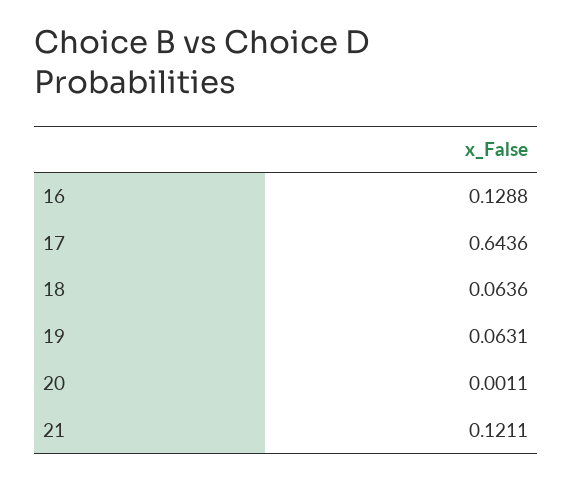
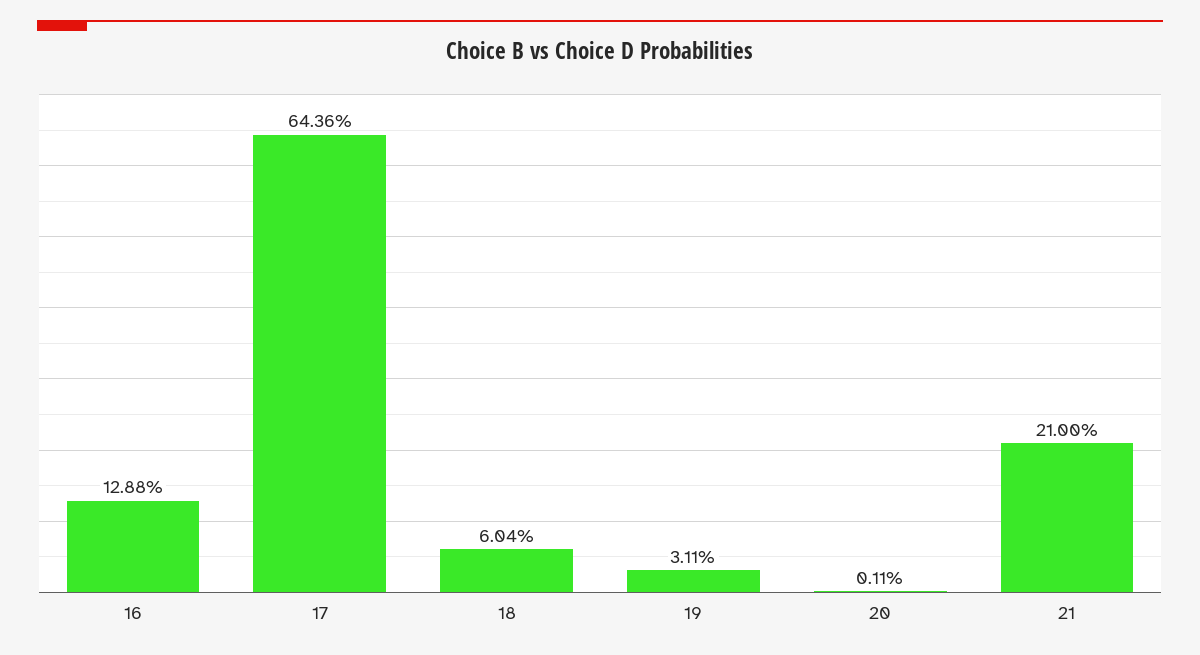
  {
    "16": 0.1288,
    "17": 0.6436,
-   "18": 0.0636,
+   "18": 0.0604,
-   "19": 0.0631,
+   "19": 0.0311,
    "20": 0.0011,
-   "21": 0.1211
+   "21": 0.21
  }

